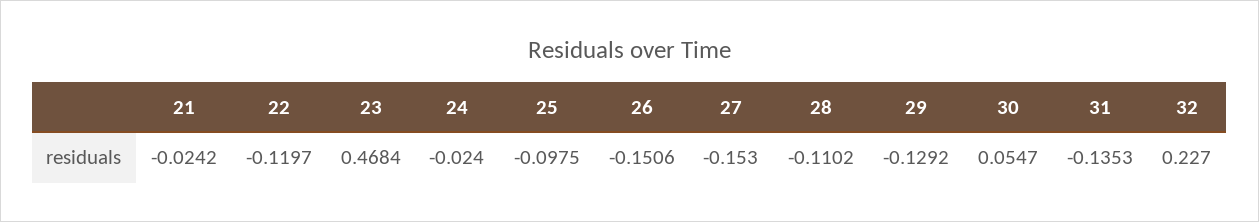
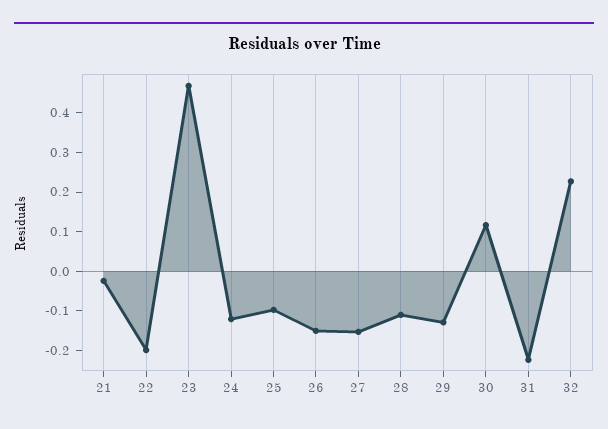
  {
    "21": -0.0242,
-   "22": -0.1197,
+   "22": -0.2,
    "23": 0.4684,
-   "24": -0.024,
+   "24": -0.125,
    "25": -0.0975,
    "26": -0.1506,
    "27": -0.153,
    "28": -0.1102,
    "29": -0.1292,
-   "30": 0.0547,
+   "30": 0.125,
-   "31": -0.1353,
+   "31": -0.225,
    "32": 0.227
  }

